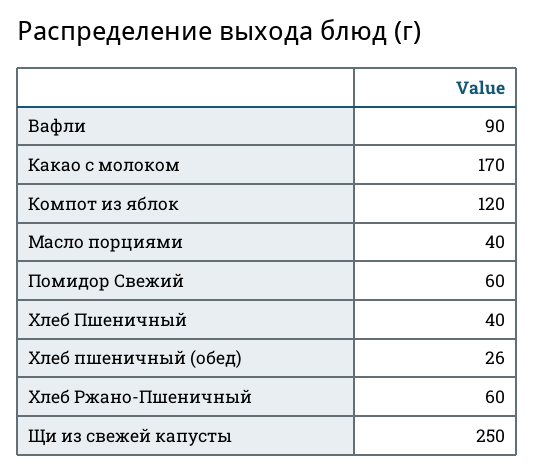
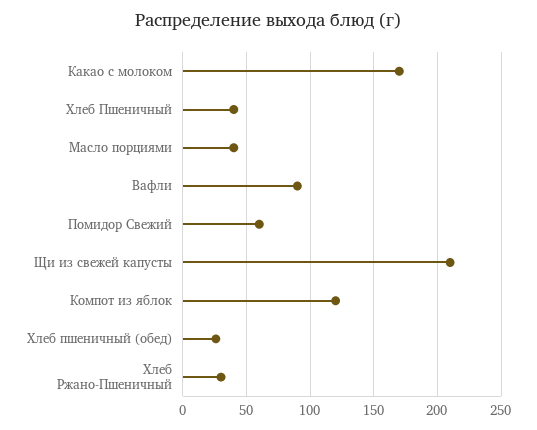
  {
    "Вафли": 90,
    "Какао с молоком": 170,
    "Компот из яблок": 120,
    "Масло порциями": 40,
    "Помидор Свежий": 60,
    "Хлеб Пшеничный": 40,
    "Хлеб пшеничный (обед)": 26,
-   "Хлеб Ржано-Пшеничный": 60,
+   "Хлеб Ржано-Пшеничный": 30,
-   "Щи из свежей капусты": 250
+   "Щи из свежей капусты": 210
  }

